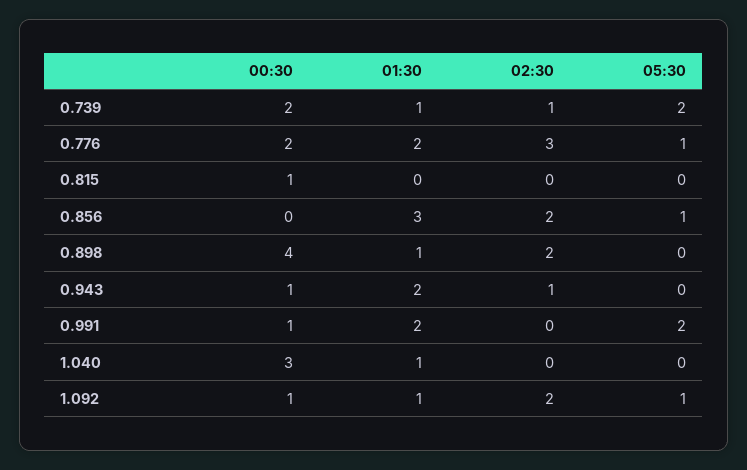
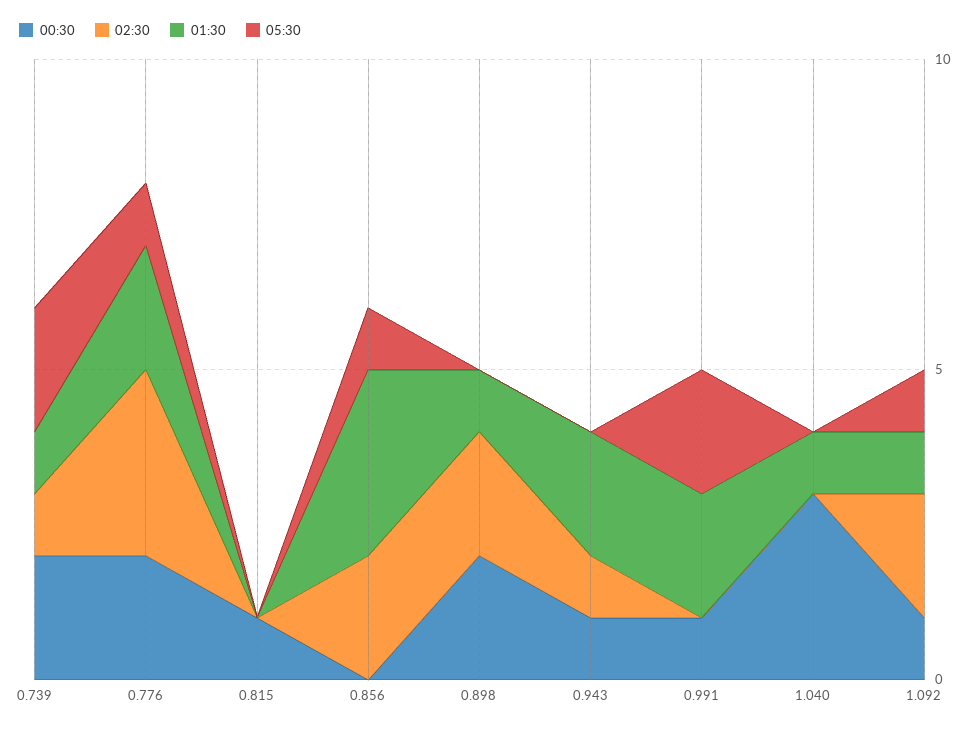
  {
    "00:30": {
      "0.739": 2,
      "0.776": 2,
      "0.815": 1,
      "0.856": 0,
-     "0.898": 4,
+     "0.898": 2,
      "0.943": 1,
      "0.991": 1,
      "1.040": 3,
      "1.092": 1
    },
    "01:30": {
      "0.739": 1,
      "0.776": 2,
      "0.815": 0,
      "0.856": 3,
      "0.898": 1,
      "0.943": 2,
      "0.991": 2,
      "1.040": 1,
      "1.092": 1
    },
    "02:30": {
      "0.739": 1,
      "0.776": 3,
      "0.815": 0,
      "0.856": 2,
      "0.898": 2,
      "0.943": 1,
      "0.991": 0,
      "1.040": 0,
      "1.092": 2
    },
    "05:30": {
      "0.739": 2,
      "0.776": 1,
      "0.815": 0,
      "0.856": 1,
      "0.898": 0,
      "0.943": 0,
      "0.991": 2,
      "1.040": 0,
      "1.092": 1
    }
  }

